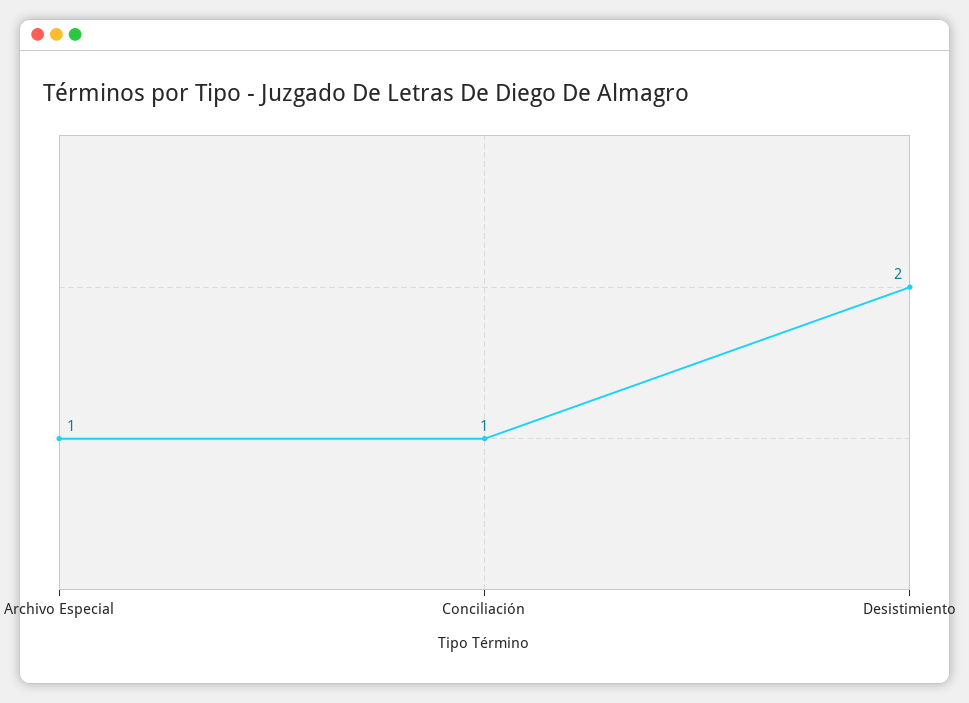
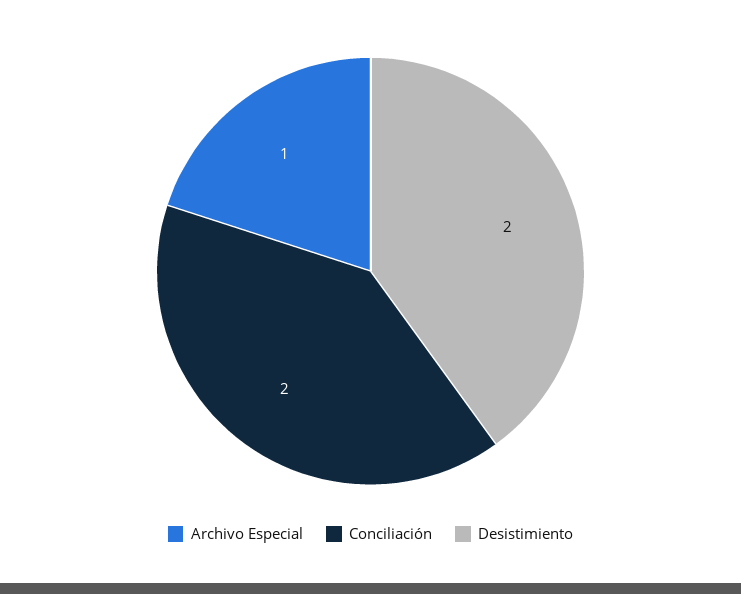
  {
    "Archivo Especial": 1,
-   "Conciliación": 1,
+   "Conciliación": 2,
    "Desistimiento": 2
  }

